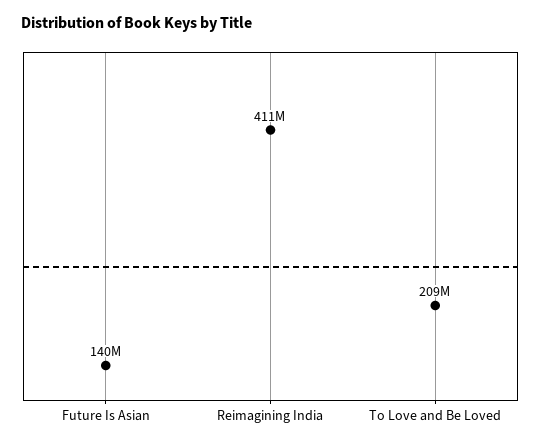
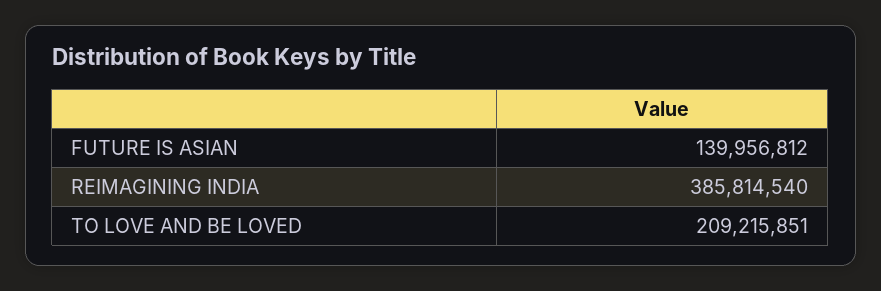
  {
    "Future Is Asian": 139956812,
-   "Reimagining India": 411000000,
+   "Reimagining India": 385814540,
    "To Love and Be Loved": 209215851
  }

